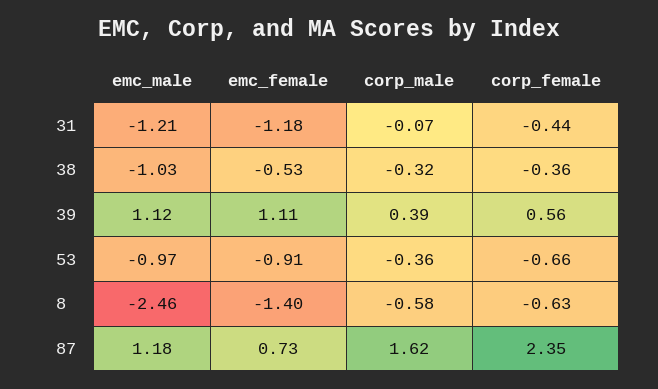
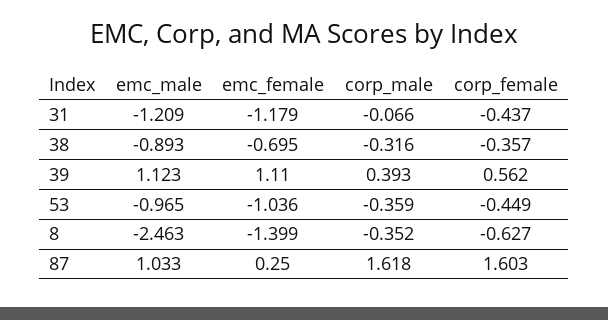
  {
    "emc_male": {
      "31": -1.209,
-     "38": -1.03,
+     "38": -0.893,
      "39": 1.123,
      "53": -0.965,
      "8": -2.463,
-     "87": 1.18
+     "87": 1.033
    },
    "emc_female": {
      "31": -1.179,
-     "38": -0.53,
+     "38": -0.695,
      "39": 1.11,
-     "53": -0.91,
+     "53": -1.036,
      "8": -1.399,
-     "87": 0.73
+     "87": 0.25
    },
    "corp_male": {
      "31": -0.066,
      "38": -0.316,
      "39": 0.393,
      "53": -0.359,
-     "8": -0.58,
+     "8": -0.352,
      "87": 1.618
    },
    "corp_female": {
      "31": -0.437,
      "38": -0.357,
      "39": 0.562,
-     "53": -0.66,
+     "53": -0.449,
      "8": -0.627,
-     "87": 2.35
+     "87": 1.603
    }
  }

